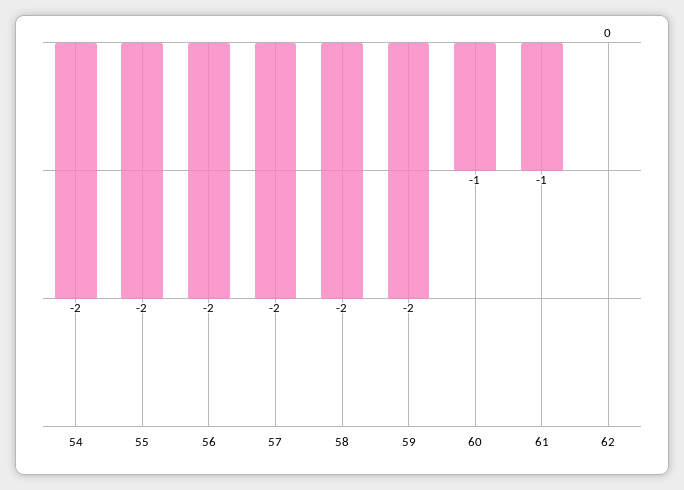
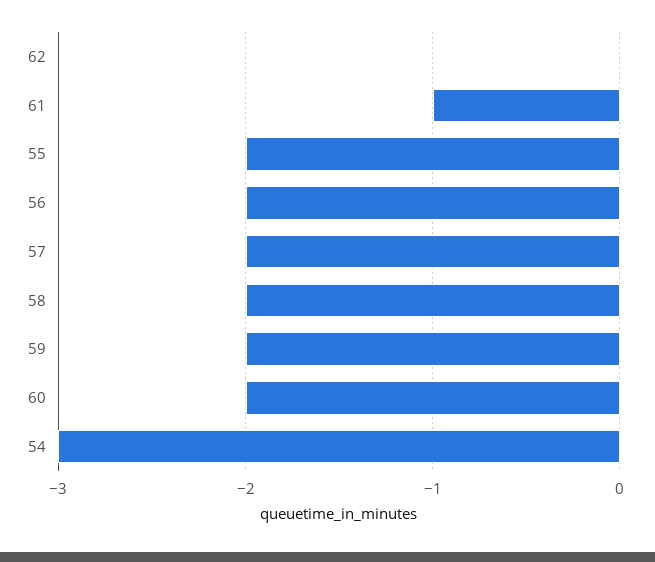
  {
-   "54": -2,
+   "54": -3,
    "55": -2,
    "56": -2,
    "57": -2,
    "58": -2,
    "59": -2,
-   "60": -1,
+   "60": -2,
    "61": -1,
    "62": 0
  }

